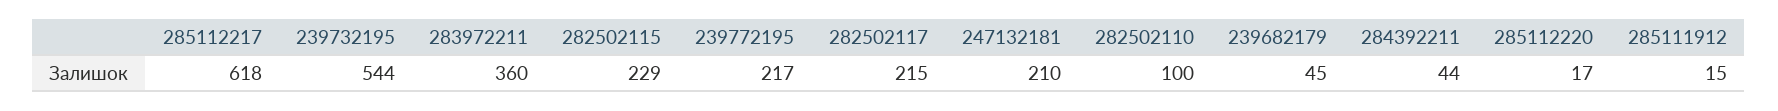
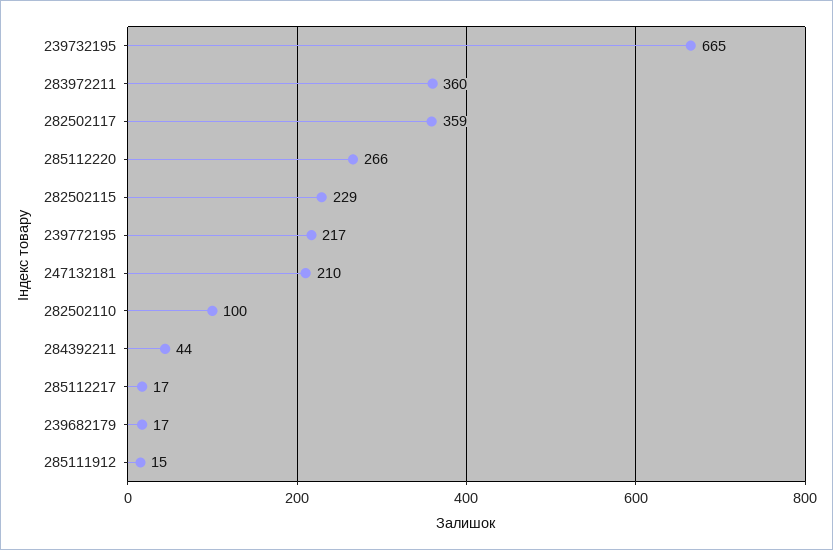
  {
-   "285112217": 618,
+   "285112217": 17,
-   "239732195": 544,
+   "239732195": 665,
    "283972211": 360,
    "282502115": 229,
    "239772195": 217,
-   "282502117": 215,
+   "282502117": 359,
    "247132181": 210,
    "282502110": 100,
-   "239682179": 45,
+   "239682179": 17,
    "284392211": 44,
-   "285112220": 17,
+   "285112220": 266,
    "285111912": 15
  }

